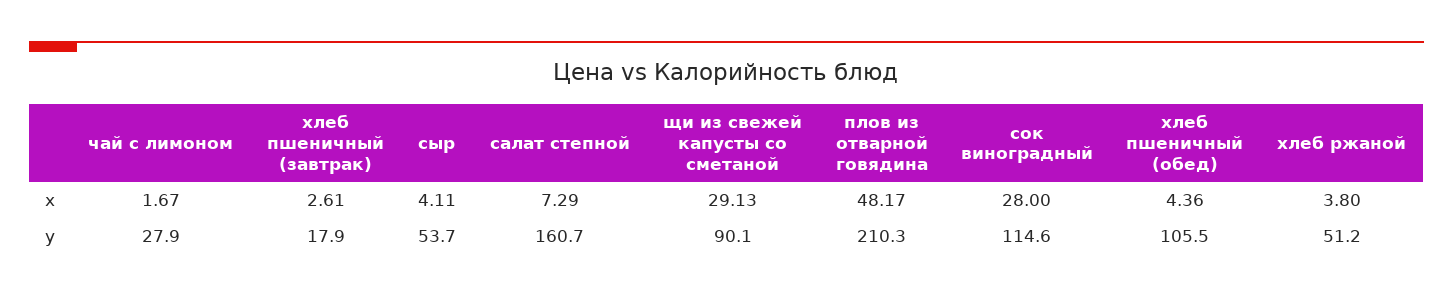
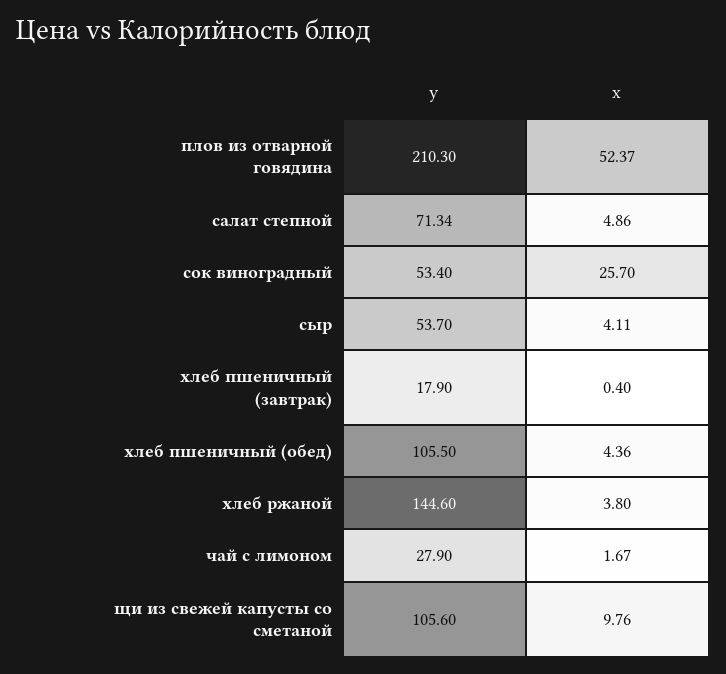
  {
    "чай с лимоном": {
      "x": 1.67,
      "y": 27.9
    },
    "хлеб пшеничный (завтрак)": {
-     "x": 2.61,
+     "x": 0.4,
      "y": 17.9
    },
    "сыр": {
      "x": 4.11,
      "y": 53.7
    },
    "салат степной": {
-     "x": 7.29,
+     "x": 4.86,
-     "y": 160.7
+     "y": 71.34
    },
    "щи из свежей капусты со сметаной": {
-     "x": 29.13,
+     "x": 9.76,
-     "y": 90.1
+     "y": 105.6
    },
    "плов из отварной говядина": {
-     "x": 48.17,
+     "x": 52.37,
      "y": 210.3
    },
    "сок виноградный": {
-     "x": 28,
+     "x": 25.7,
-     "y": 114.6
+     "y": 53.4
    },
    "хлеб пшеничный (обед)": {
      "x": 4.36,
      "y": 105.5
    },
    "хлеб ржаной": {
      "x": 3.8,
-     "y": 51.2
+     "y": 144.6
    }
  }

